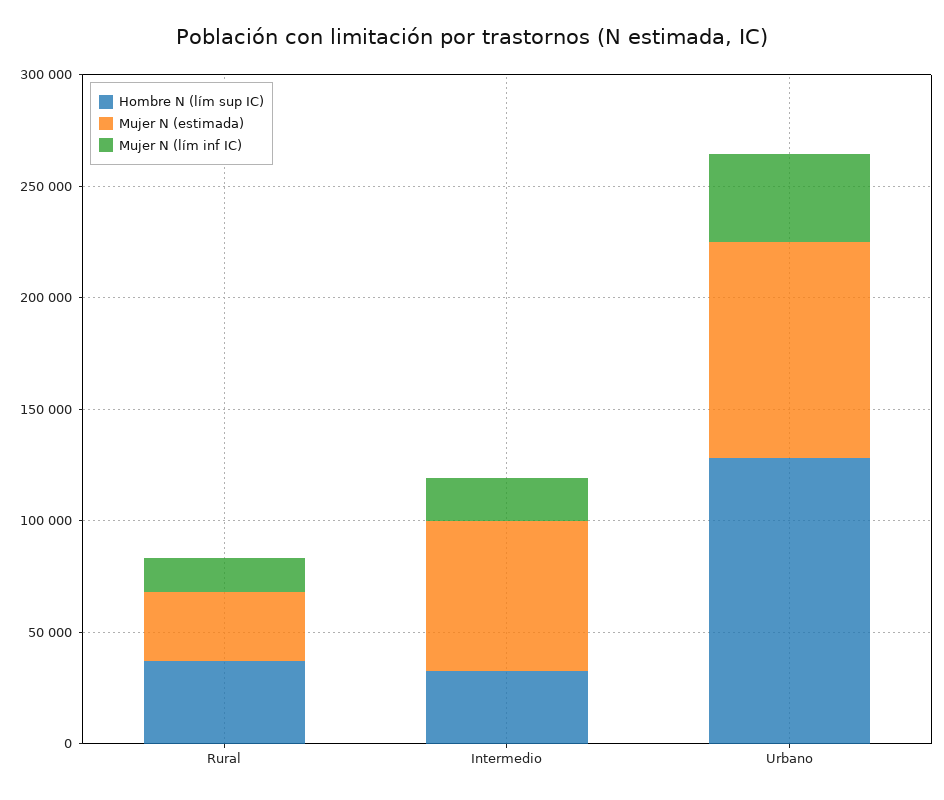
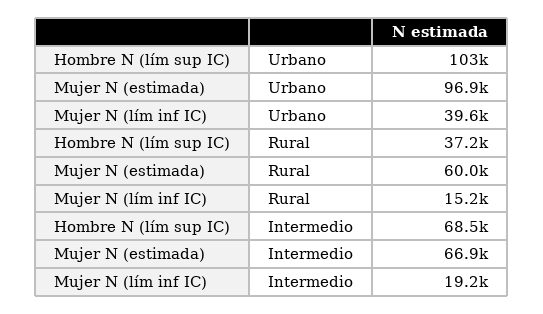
  {
    "Hombre N (lím sup IC)": {
      "Rural": 37200,
-     "Intermedio": 30000,
+     "Intermedio": 68500,
-     "Urbano": 130000
+     "Urbano": 103000
    },
    "Mujer N (estimada)": {
-     "Rural": 30000,
+     "Rural": 60000,
      "Intermedio": 66900,
      "Urbano": 96900
    },
    "Mujer N (lím inf IC)": {
      "Rural": 15200,
      "Intermedio": 19200,
      "Urbano": 39600
    }
  }

